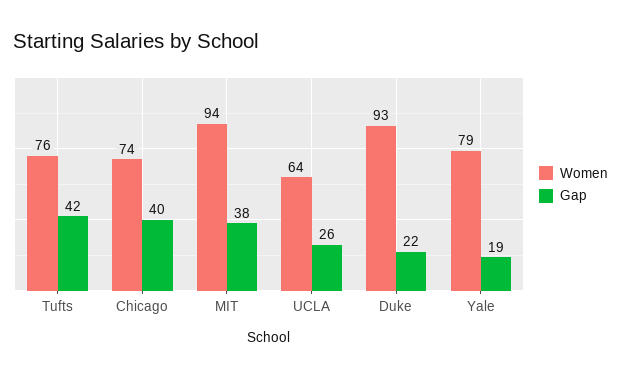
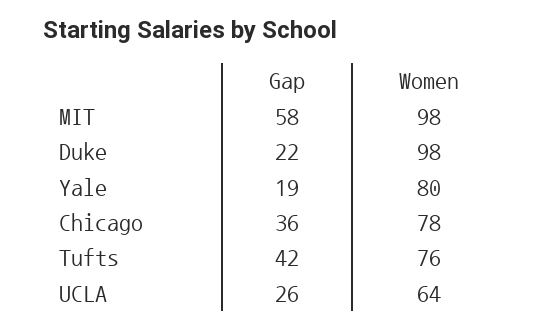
  {
    "Women": {
      "Tufts": 76,
-     "Chicago": 74,
+     "Chicago": 78,
-     "MIT": 94,
+     "MIT": 98,
      "UCLA": 64,
-     "Duke": 93,
+     "Duke": 98,
-     "Yale": 79
+     "Yale": 80
    },
    "Gap": {
      "Tufts": 42,
-     "Chicago": 40,
+     "Chicago": 36,
-     "MIT": 38,
+     "MIT": 58,
      "UCLA": 26,
      "Duke": 22,
      "Yale": 19
    }
  }

